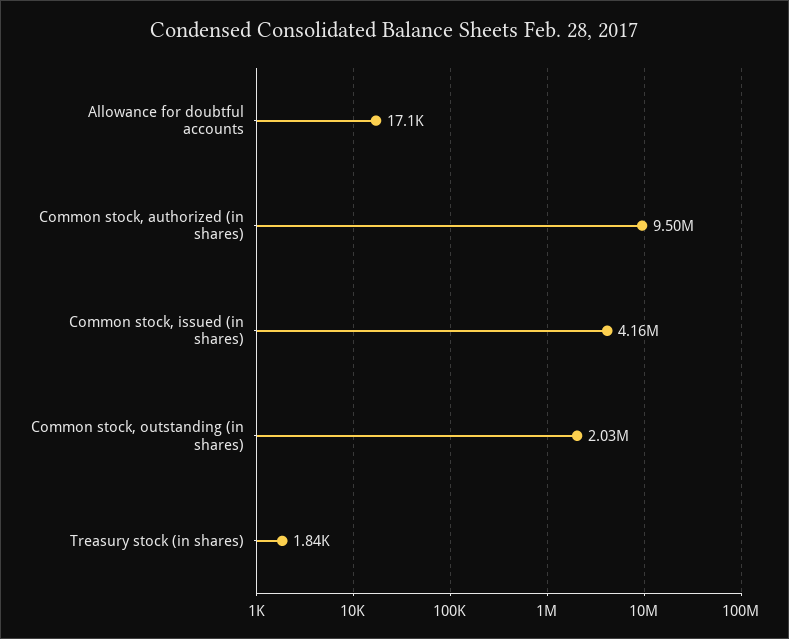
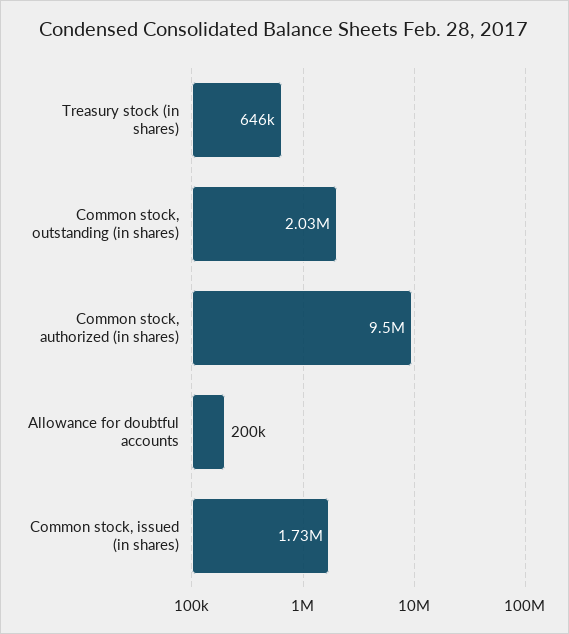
  {
-   "Allowance for doubtful accounts": 17100,
+   "Allowance for doubtful accounts": 200000,
    "Common stock, authorized (in shares)": 9500000,
-   "Common stock, issued (in shares)": 4160000,
+   "Common stock, issued (in shares)": 1730000,
    "Common stock, outstanding (in shares)": 2030000,
-   "Treasury stock (in shares)": 1840
+   "Treasury stock (in shares)": 646000
  }

